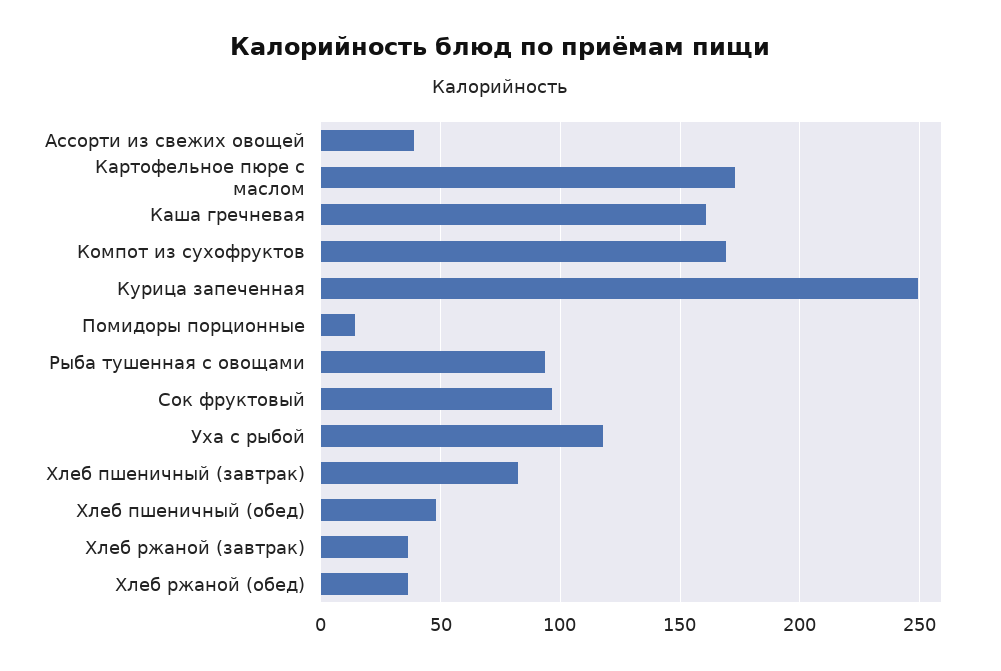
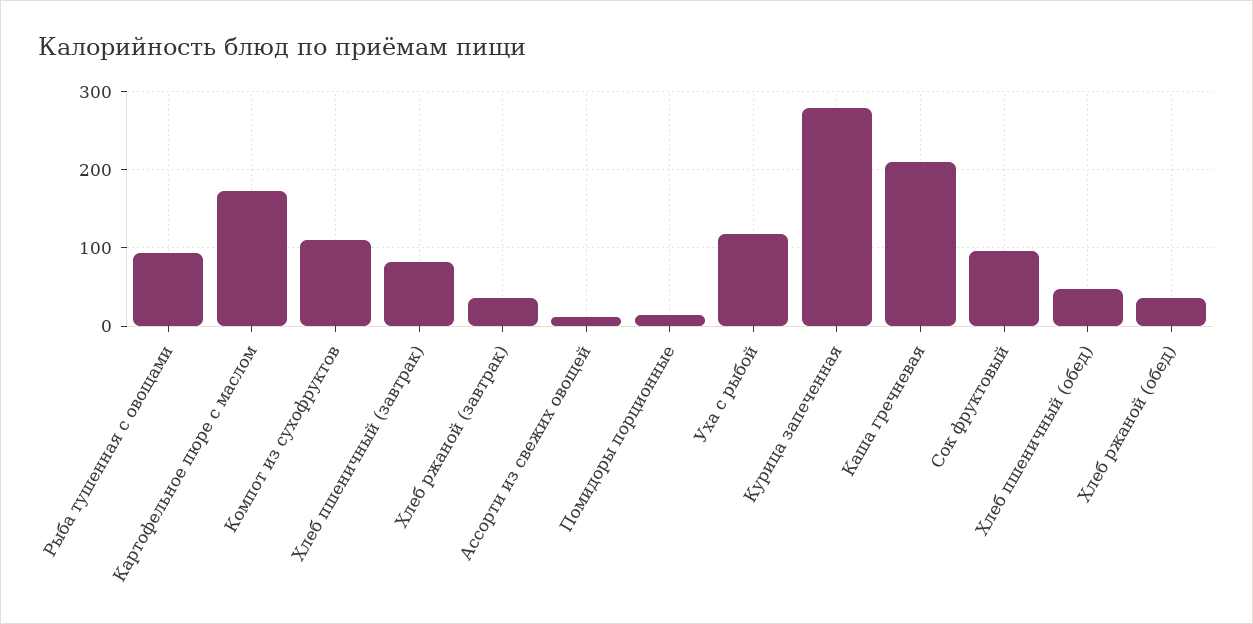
  {
-   "Ассорти из свежих овощей": 40,
+   "Ассорти из свежих овощей": 10,
    "Картофельное пюре с маслом": 175,
-   "Каша гречневая": 160,
+   "Каша гречневая": 210,
-   "Компот из сухофруктов": 170,
+   "Компот из сухофруктов": 110,
-   "Курица запеченная": 250,
+   "Курица запеченная": 280,
    "Помидоры порционные": 15,
    "Рыба тушенная с овощами": 95,
    "Сок фруктовый": 95,
    "Уха с рыбой": 120,
    "Хлеб пшеничный (завтрак)": 80,
    "Хлеб пшеничный (обед)": 50,
    "Хлеб ржаной (завтрак)": 35,
    "Хлеб ржаной (обед)": 35
  }

